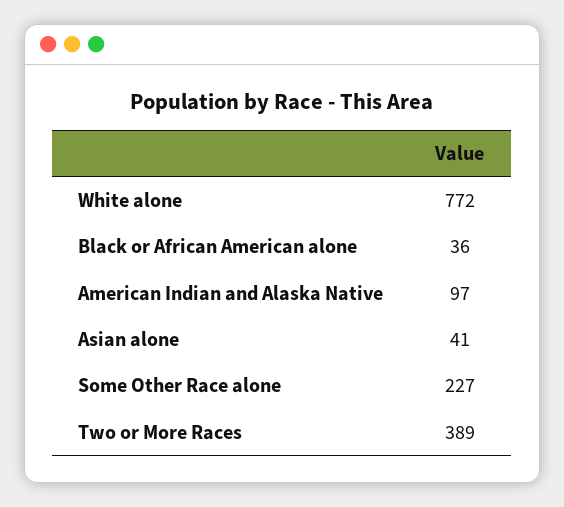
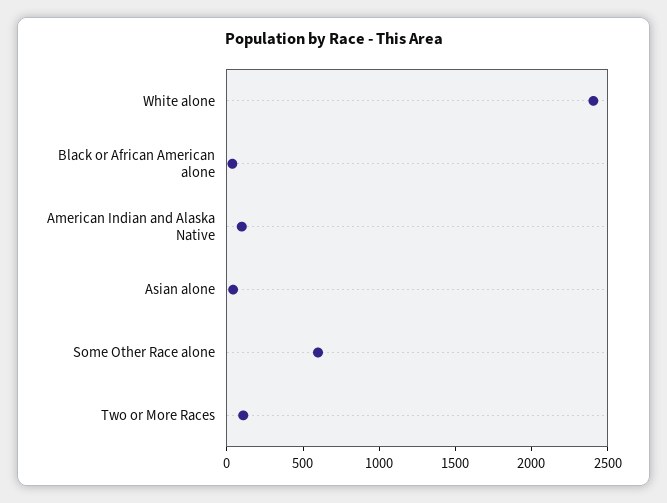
  {
-   "White alone": 772,
+   "White alone": 2400,
    "Black or African American alone": 36,
    "American Indian and Alaska Native": 97,
    "Asian alone": 41,
-   "Some Other Race alone": 227,
+   "Some Other Race alone": 600,
-   "Two or More Races": 389
+   "Two or More Races": 100
  }

